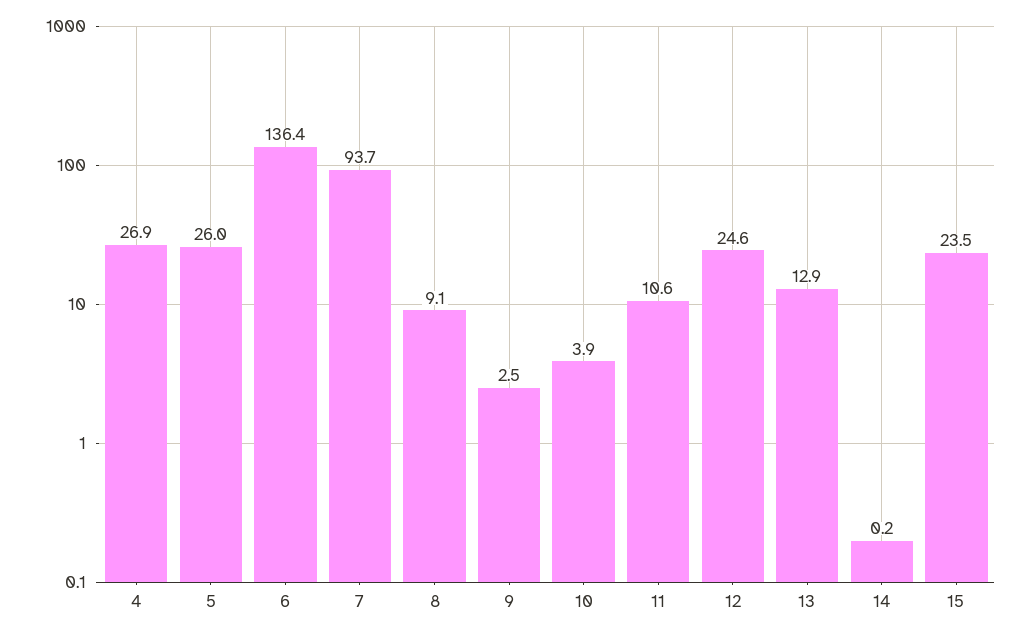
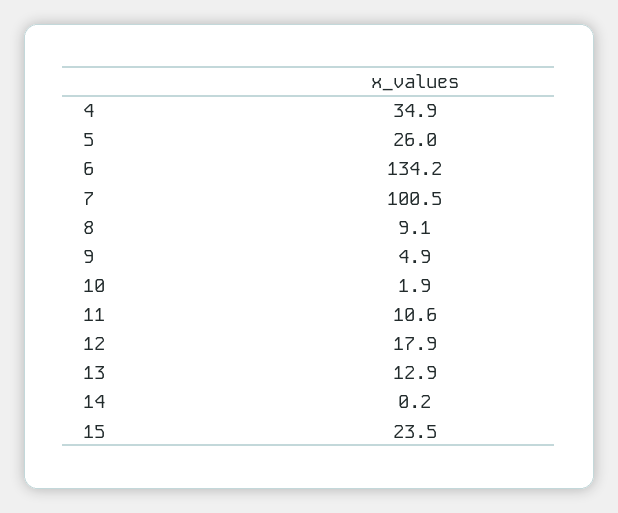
  {
-   "4": 26.9,
+   "4": 34.9,
    "5": 26,
-   "6": 136.4,
+   "6": 134.2,
-   "7": 93.7,
+   "7": 100.5,
    "8": 9.1,
-   "9": 2.5,
+   "9": 4.9,
-   "10": 3.9,
+   "10": 1.9,
    "11": 10.6,
-   "12": 24.6,
+   "12": 17.9,
    "13": 12.9,
    "14": 0.2,
    "15": 23.5
  }

